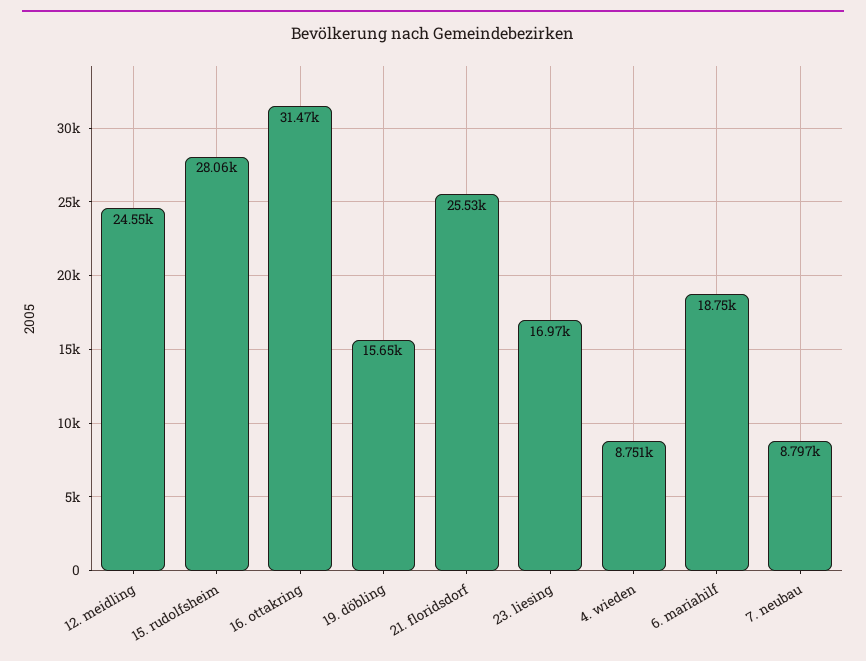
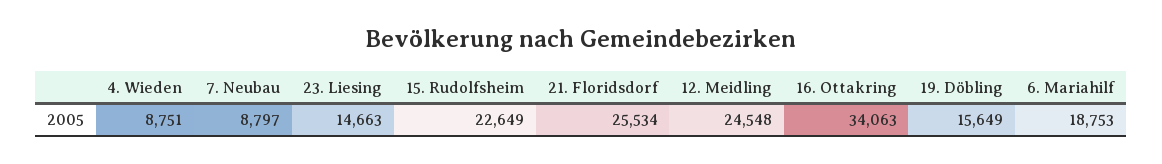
  {
    "12. meidling": 24548,
-   "15. rudolfsheim": 28060,
+   "15. rudolfsheim": 22649,
-   "16. ottakring": 31470,
+   "16. ottakring": 34063,
    "19. döbling": 15649,
    "21. floridsdorf": 25534,
-   "23. liesing": 16970,
+   "23. liesing": 14663,
    "4. wieden": 8751,
    "6. mariahilf": 18753,
    "7. neubau": 8797
  }

